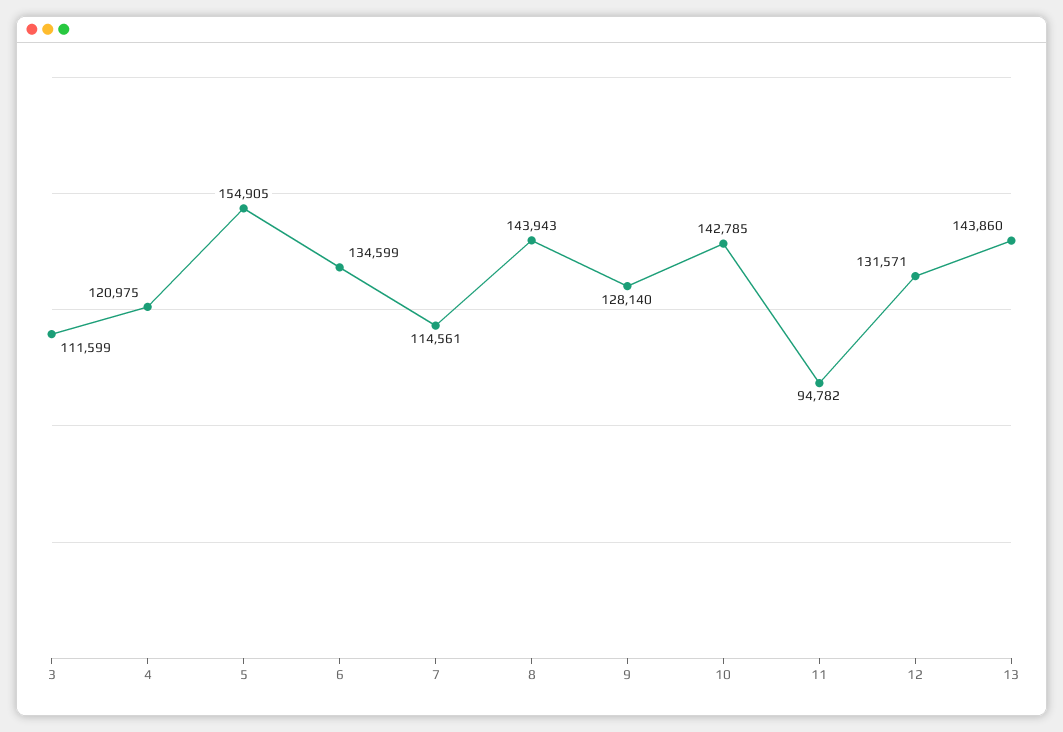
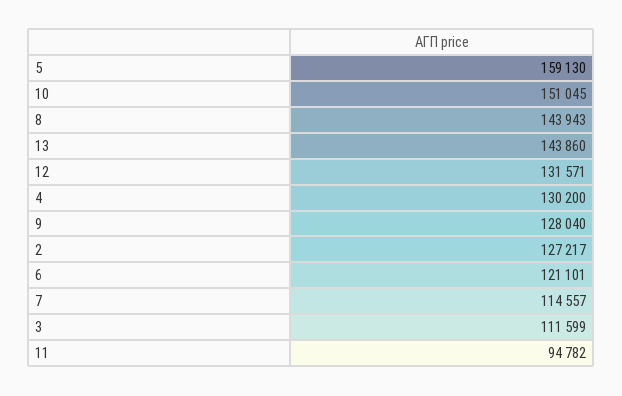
  {
    "3": 111599,
-   "4": 120975,
+   "4": 130200,
-   "5": 154905,
+   "5": 159130,
-   "6": 134599,
+   "6": 121101,
-   "7": 114561,
+   "7": 114557,
    "8": 143943,
-   "9": 128140,
+   "9": 128040,
-   "10": 142785,
+   "10": 151045,
    "11": 94782,
    "12": 131571,
-   "13": 143860
+   "13": 143860,
+   "2": 127217
  }

